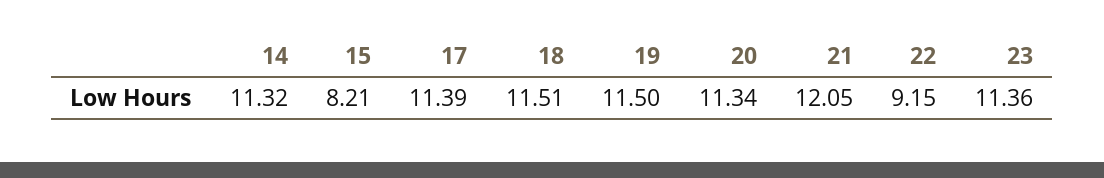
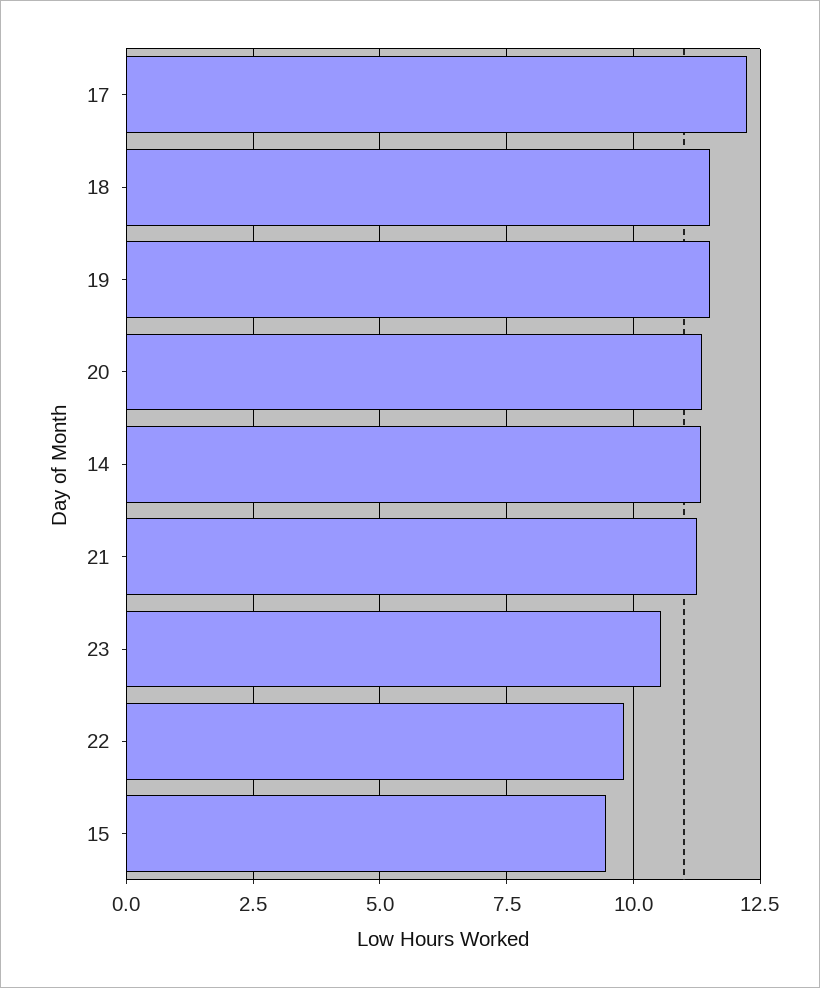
  {
    "14": 11.32,
-   "15": 8.21,
+   "15": 9.5,
-   "17": 11.39,
+   "17": 12.25,
    "18": 11.51,
    "19": 11.5,
    "20": 11.34,
-   "21": 12.05,
+   "21": 11.25,
-   "22": 9.15,
+   "22": 9.75,
-   "23": 11.36
+   "23": 10.5
  }

